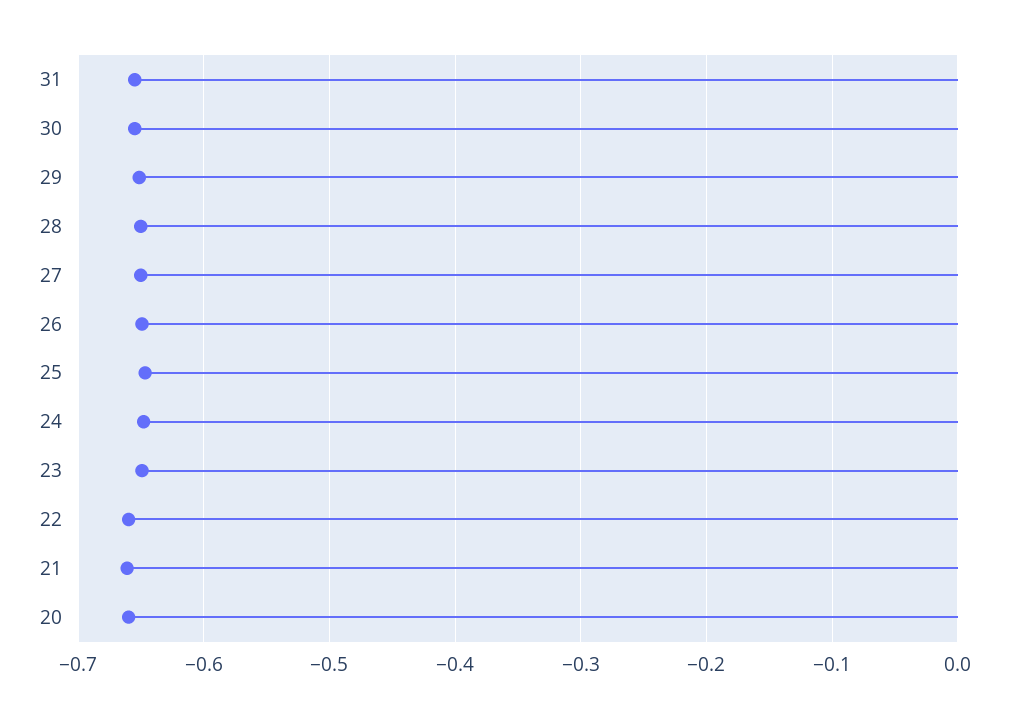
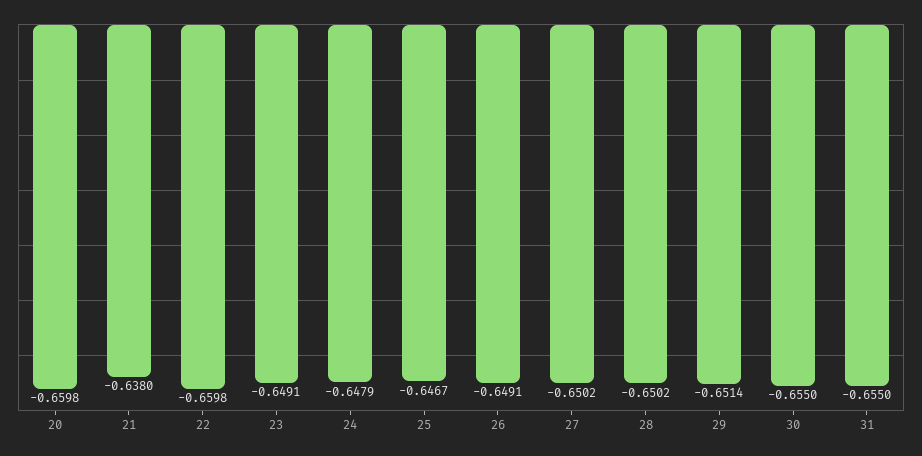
  {
    "31": -0.655,
    "30": -0.655,
    "29": -0.6514,
    "28": -0.6502,
    "27": -0.6502,
    "26": -0.6491,
    "25": -0.6467,
    "24": -0.6479,
    "23": -0.6491,
    "22": -0.6598,
-   "21": -0.66,
+   "21": -0.638,
    "20": -0.6598
  }

